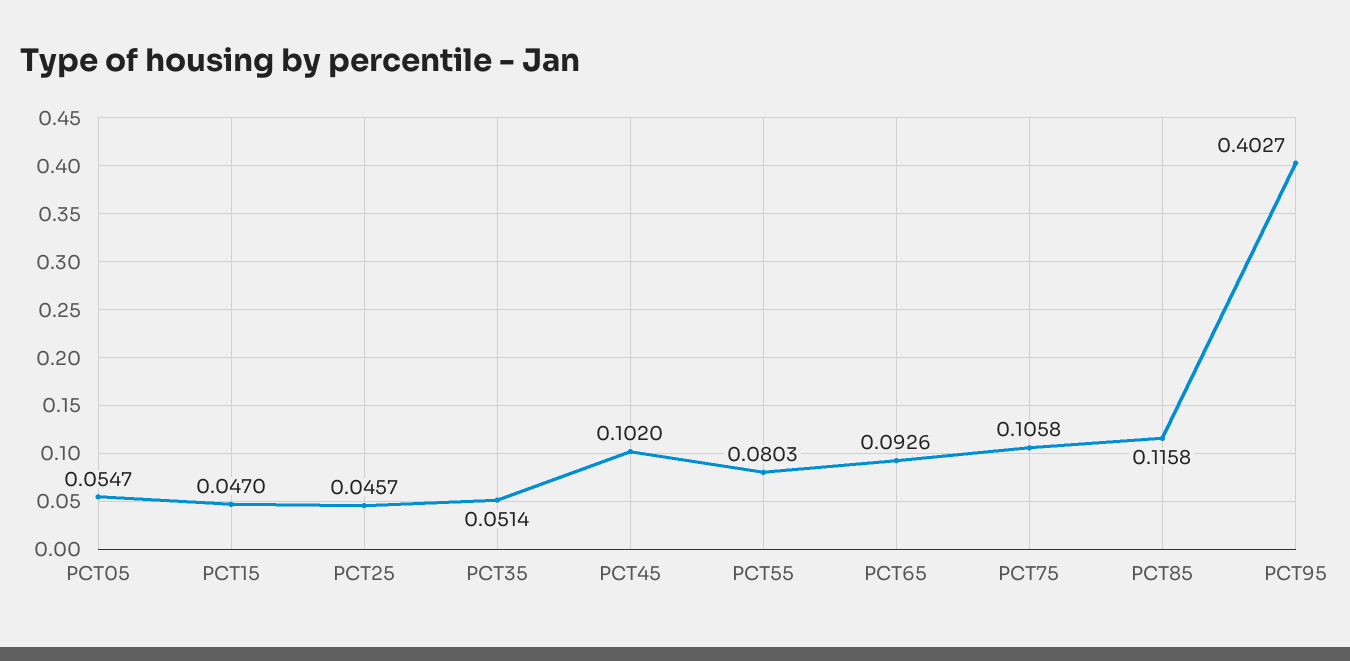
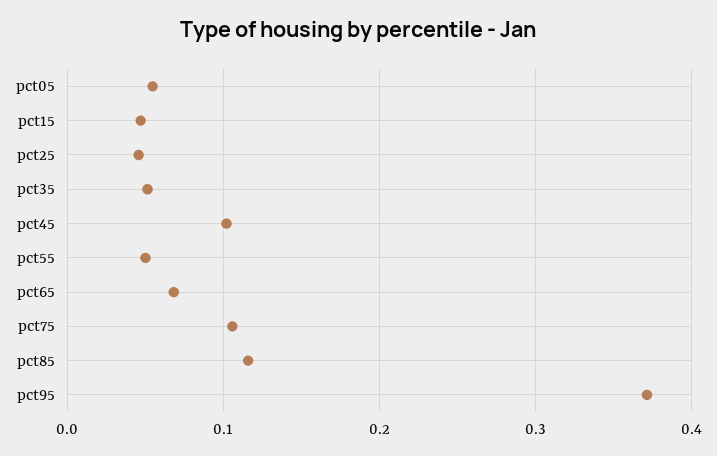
  {
    "PCT05": 0.0547,
    "PCT15": 0.047,
    "PCT25": 0.0457,
    "PCT35": 0.0514,
    "PCT45": 0.102,
-   "PCT55": 0.0803,
+   "PCT55": 0.05,
-   "PCT65": 0.0926,
+   "PCT65": 0.07,
    "PCT75": 0.1058,
    "PCT85": 0.1158,
-   "PCT95": 0.4027
+   "PCT95": 0.37
  }

